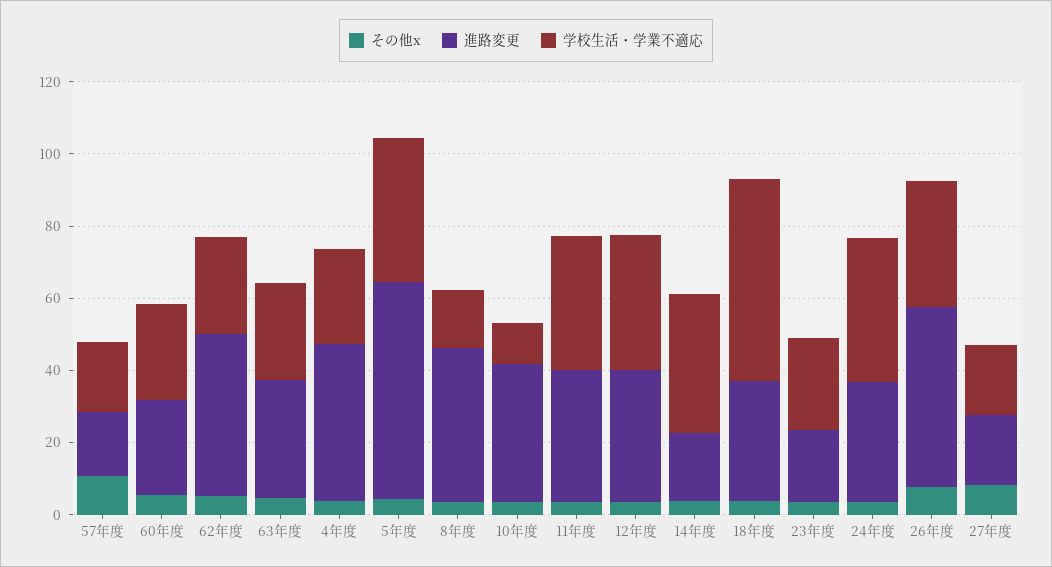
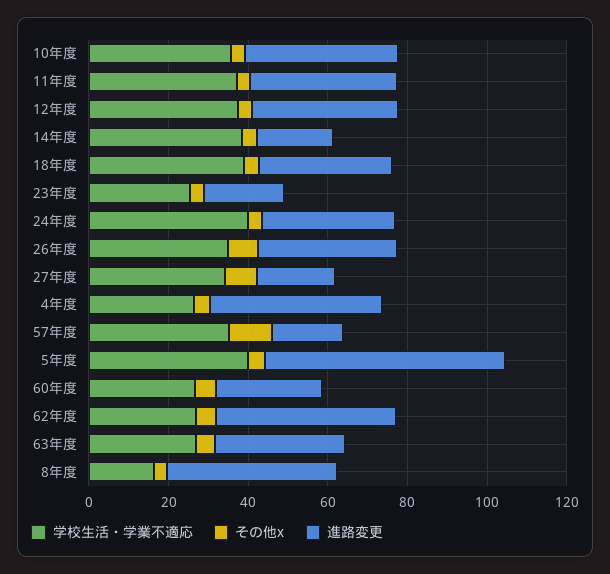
  {
    "その他x": {
      "57年度": 10,
      "60年度": 5,
      "62年度": 5,
      "63年度": 5,
      "4年度": 5,
      "5年度": 5,
      "8年度": 5,
      "10年度": 5,
      "11年度": 5,
      "12年度": 5,
      "14年度": 5,
      "18年度": 5,
      "23年度": 5,
      "24年度": 5,
      "26年度": 10,
      "27年度": 10
    },
    "進路変更": {
      "57年度": 20,
      "60年度": 25,
      "62年度": 45,
      "63年度": 35,
      "4年度": 45,
      "5年度": 60,
      "8年度": 45,
      "10年度": 40,
      "11年度": 35,
      "12年度": 35,
      "14年度": 20,
      "18年度": 35,
      "23年度": 20,
      "24年度": 35,
-     "26年度": 50,
+     "26年度": 35,
      "27年度": 20
    },
    "学校生活・学業不適応": {
-     "57年度": 20,
+     "57年度": 35,
      "60年度": 25,
      "62年度": 25,
      "63年度": 25,
      "4年度": 25,
      "5年度": 40,
      "8年度": 15,
-     "10年度": 10,
+     "10年度": 35,
      "11年度": 35,
      "12年度": 35,
      "14年度": 40,
-     "18年度": 55,
+     "18年度": 40,
      "23年度": 25,
      "24年度": 40,
      "26年度": 35,
-     "27年度": 20
+     "27年度": 35
    }
  }

